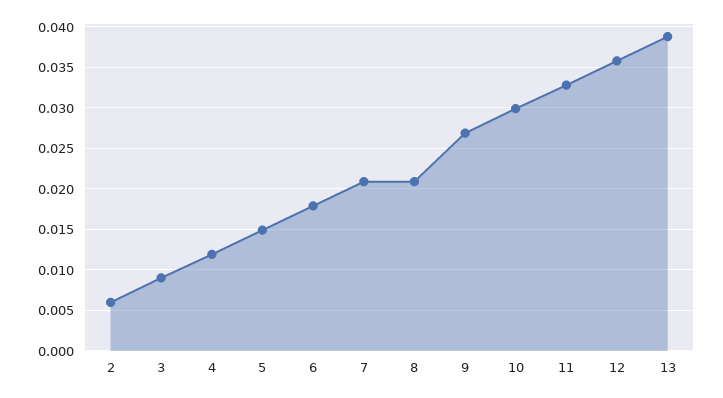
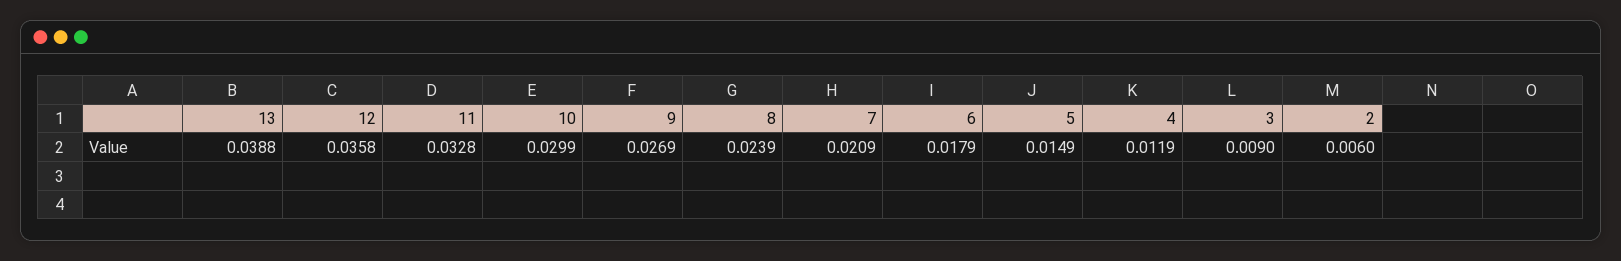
  {
    "2": 0.006,
    "3": 0.009,
    "4": 0.0119,
    "5": 0.0149,
    "6": 0.0179,
    "7": 0.0209,
-   "8": 0.021,
+   "8": 0.0239,
    "9": 0.0269,
    "10": 0.0299,
    "11": 0.0328,
    "12": 0.0358,
    "13": 0.0388
  }

